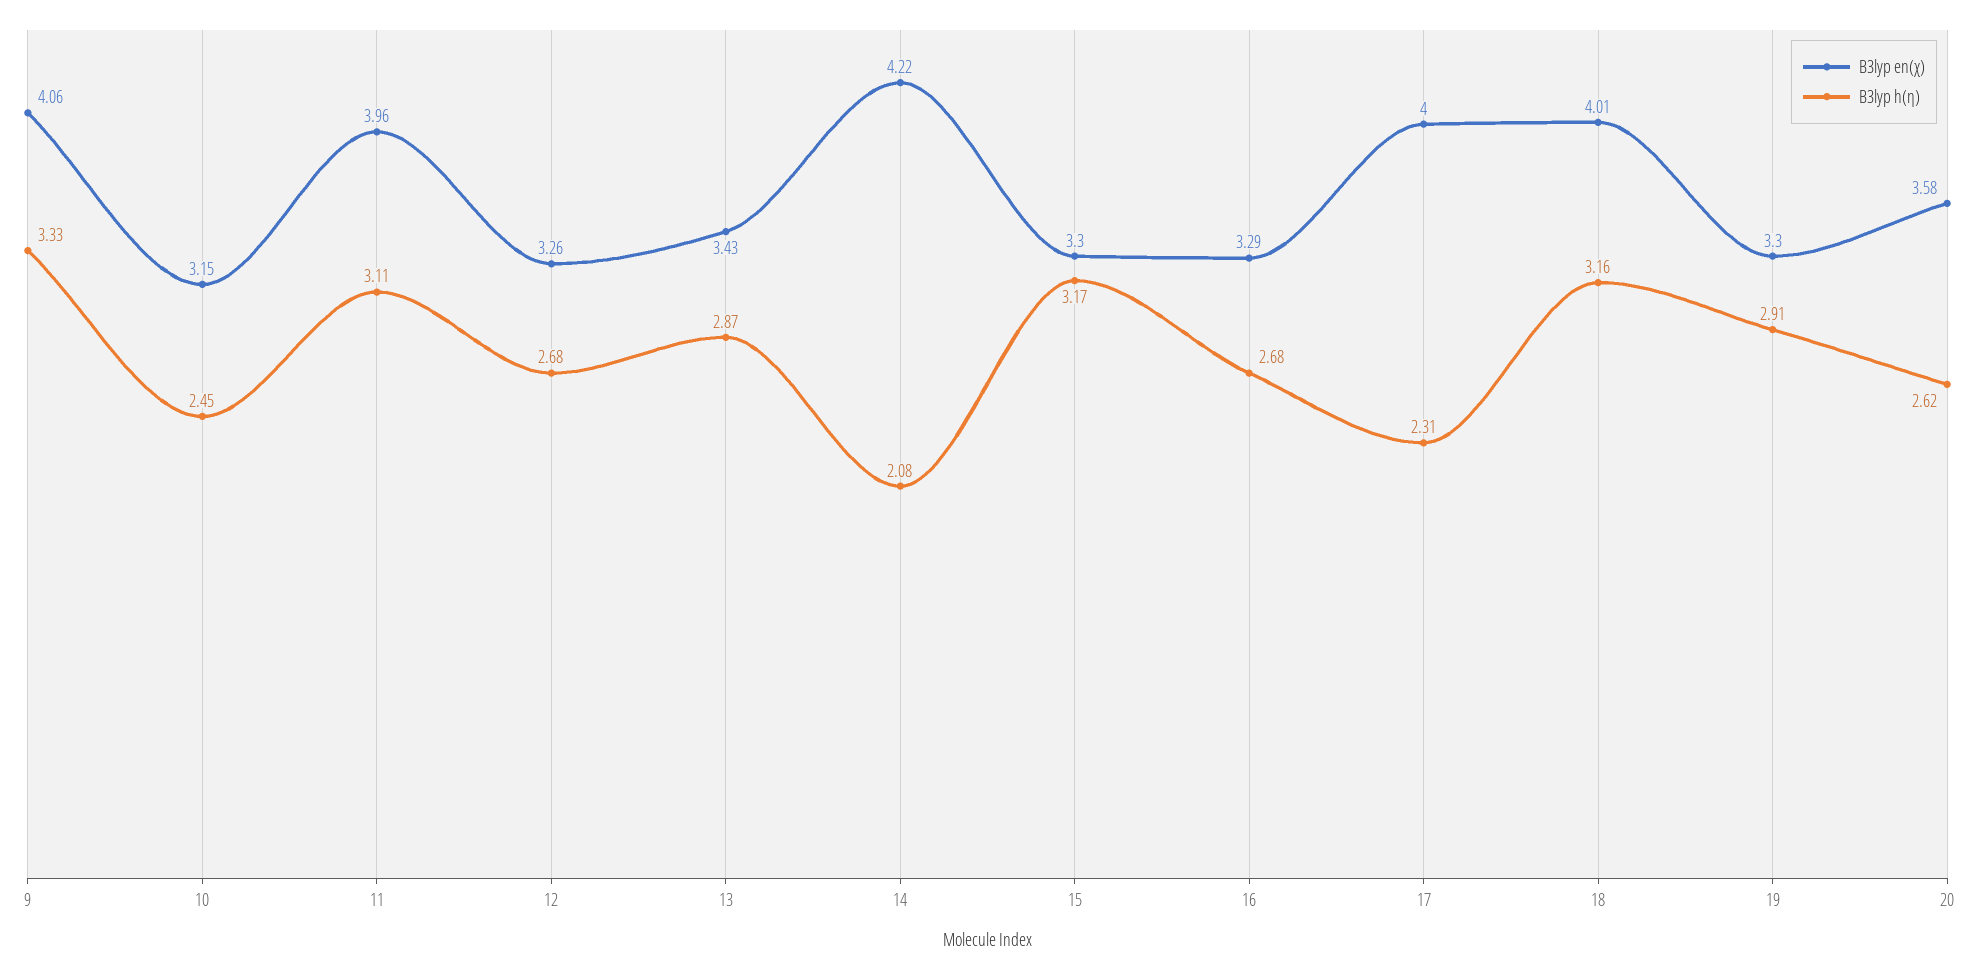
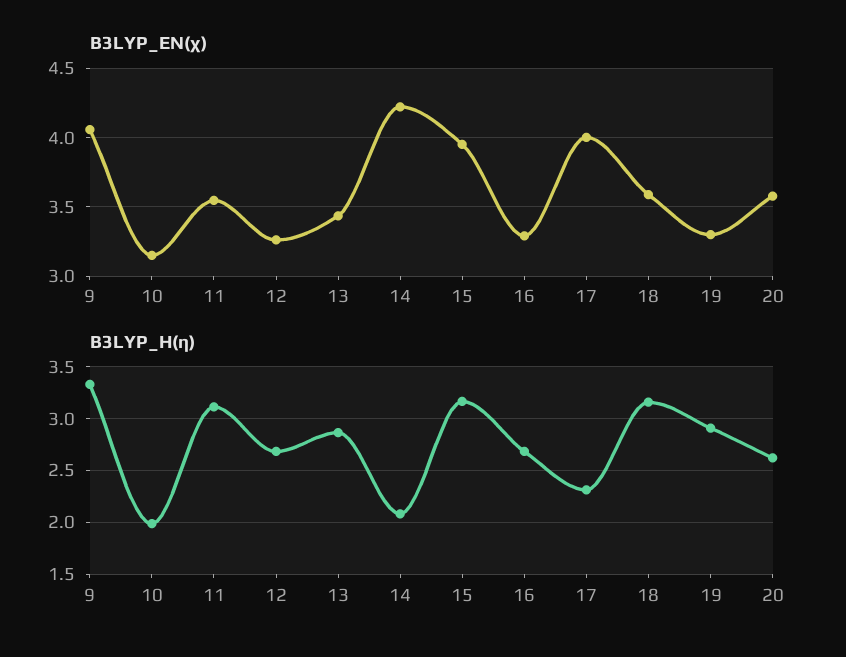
  {
    "B3lyp en(χ)": {
      "9": 4.06,
      "10": 3.15,
-     "11": 3.96,
+     "11": 3.55,
      "12": 3.26,
      "13": 3.43,
      "14": 4.22,
-     "15": 3.3,
+     "15": 3.95,
      "16": 3.29,
      "17": 4,
-     "18": 4.01,
+     "18": 3.6,
      "19": 3.3,
      "20": 3.58
    },
    "B3lyp h(η)": {
      "9": 3.33,
-     "10": 2.45,
+     "10": 2,
      "11": 3.11,
      "12": 2.68,
      "13": 2.87,
      "14": 2.08,
      "15": 3.17,
      "16": 2.68,
      "17": 2.31,
      "18": 3.16,
      "19": 2.91,
      "20": 2.62
    }
  }

